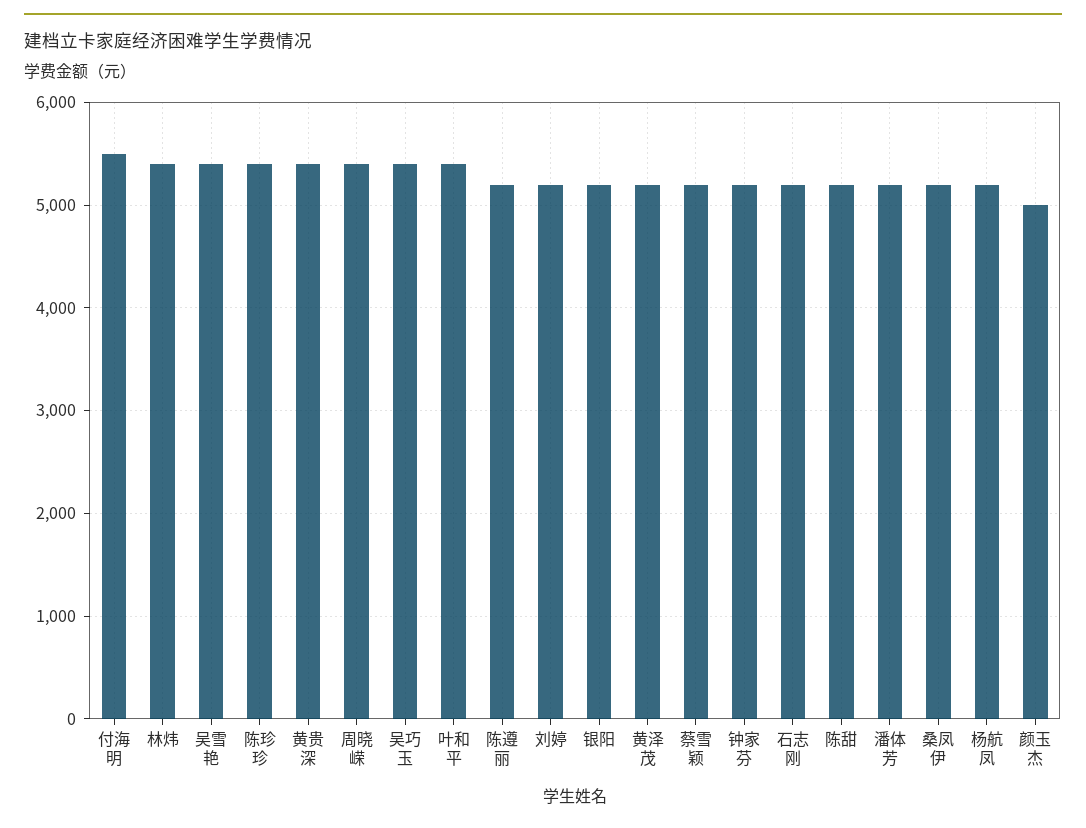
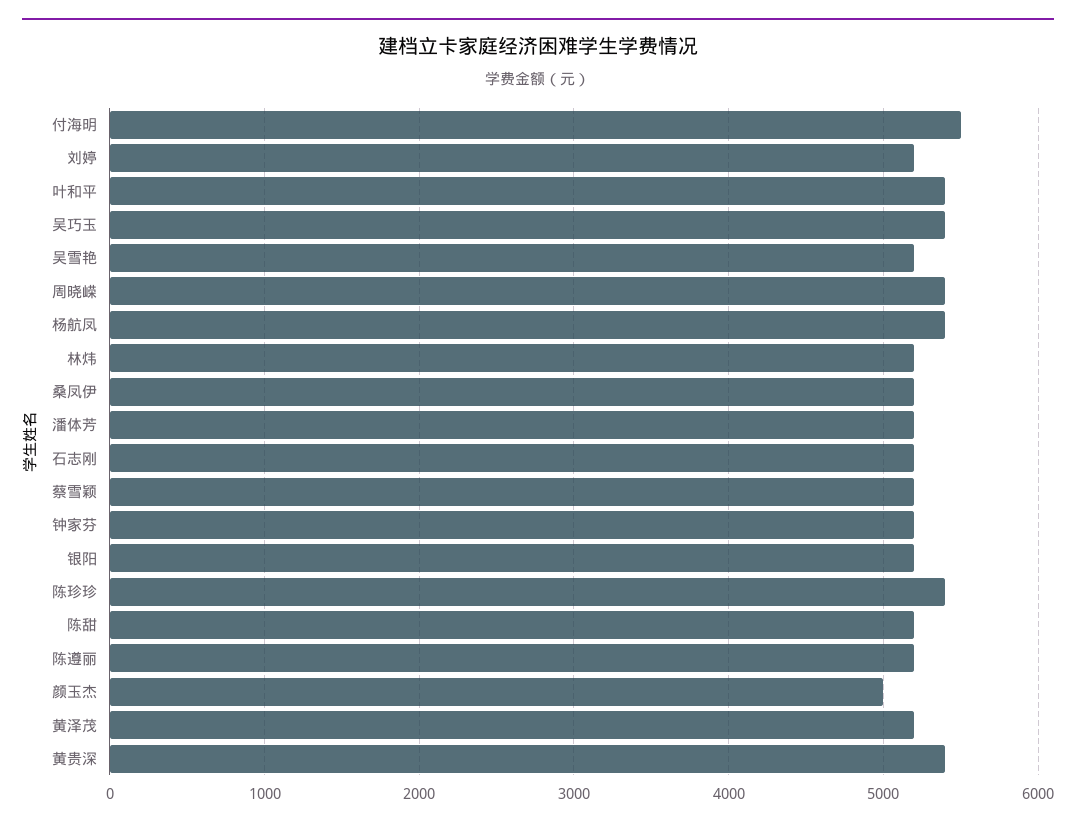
  {
    "付海明": 5500,
-   "林炜": 5400,
+   "林炜": 5200,
-   "吴雪艳": 5400,
+   "吴雪艳": 5200,
    "陈珍珍": 5400,
    "黄贵深": 5400,
    "周晓嵘": 5400,
    "吴巧玉": 5400,
    "叶和平": 5400,
    "陈遵丽": 5200,
    "刘婷": 5200,
    "银阳": 5200,
    "黄泽茂": 5200,
    "蔡雪颖": 5200,
    "钟家芬": 5200,
    "石志刚": 5200,
    "陈甜": 5200,
    "潘体芳": 5200,
    "桑凤伊": 5200,
-   "杨航凤": 5200,
+   "杨航凤": 5400,
    "颜玉杰": 5000
  }

